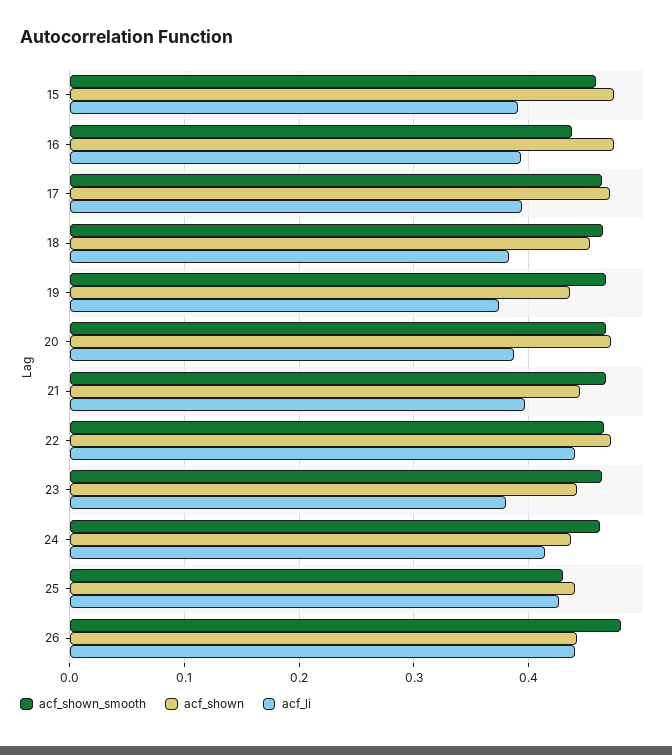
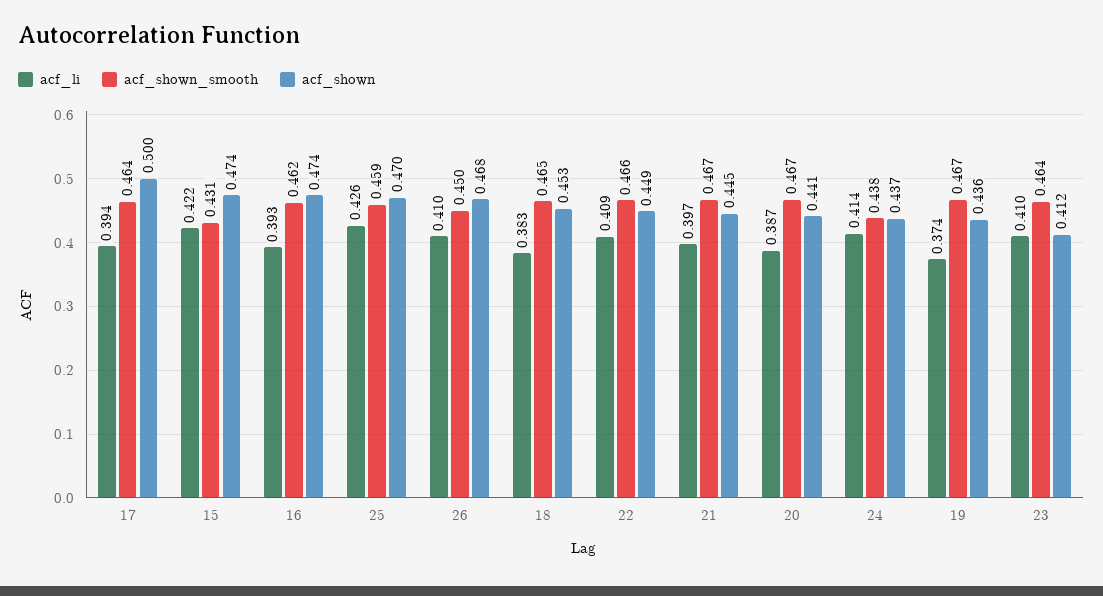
  {
    "acf_shown_smooth": {
-     "15": 0.46,
+     "15": 0.431,
-     "16": 0.44,
+     "16": 0.462,
      "17": 0.464,
      "18": 0.465,
      "19": 0.467,
      "20": 0.467,
      "21": 0.467,
      "22": 0.466,
      "23": 0.464,
-     "24": 0.46,
+     "24": 0.438,
-     "25": 0.43,
+     "25": 0.459,
-     "26": 0.48
+     "26": 0.45
    },
    "acf_shown": {
      "15": 0.474,
      "16": 0.474,
-     "17": 0.47,
+     "17": 0.5,
      "18": 0.453,
      "19": 0.436,
-     "20": 0.47,
+     "20": 0.441,
      "21": 0.445,
-     "22": 0.47,
+     "22": 0.449,
-     "23": 0.44,
+     "23": 0.412,
      "24": 0.437,
-     "25": 0.44,
+     "25": 0.47,
-     "26": 0.44
+     "26": 0.468
    },
    "acf_li": {
-     "15": 0.39,
+     "15": 0.422,
      "16": 0.393,
      "17": 0.394,
      "18": 0.383,
      "19": 0.374,
      "20": 0.387,
      "21": 0.397,
-     "22": 0.44,
+     "22": 0.409,
-     "23": 0.38,
+     "23": 0.41,
      "24": 0.414,
      "25": 0.426,
-     "26": 0.44
+     "26": 0.41
    }
  }

